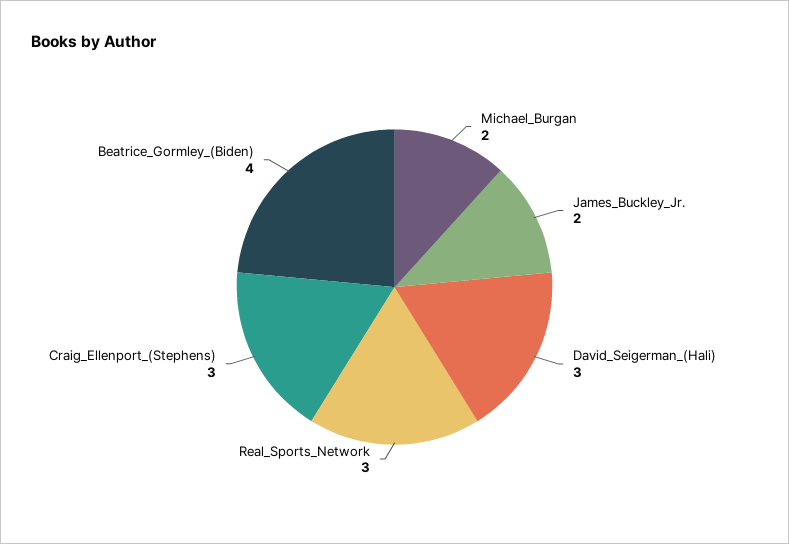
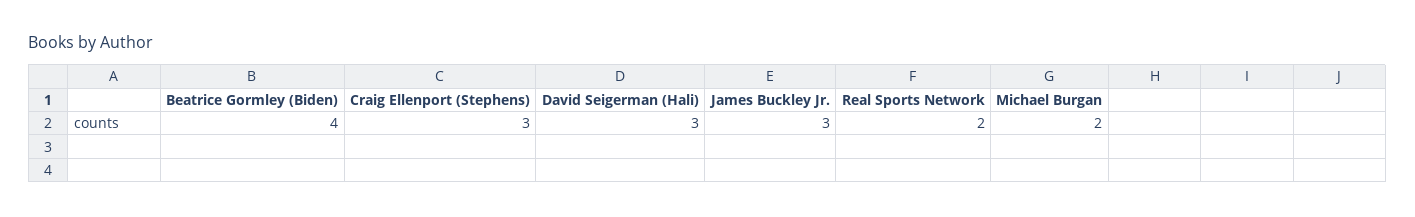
  {
    "Michael_Burgan": 2,
-   "James_Buckley_Jr.": 2,
+   "James_Buckley_Jr.": 3,
    "David_Seigerman_(Hali)": 3,
-   "Real_Sports_Network": 3,
+   "Real_Sports_Network": 2,
    "Craig_Ellenport_(Stephens)": 3,
    "Beatrice_Gormley_(Biden)": 4
  }

